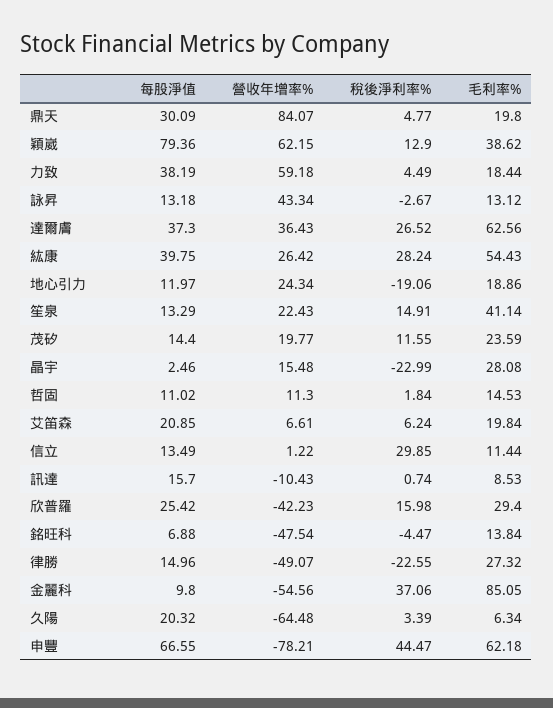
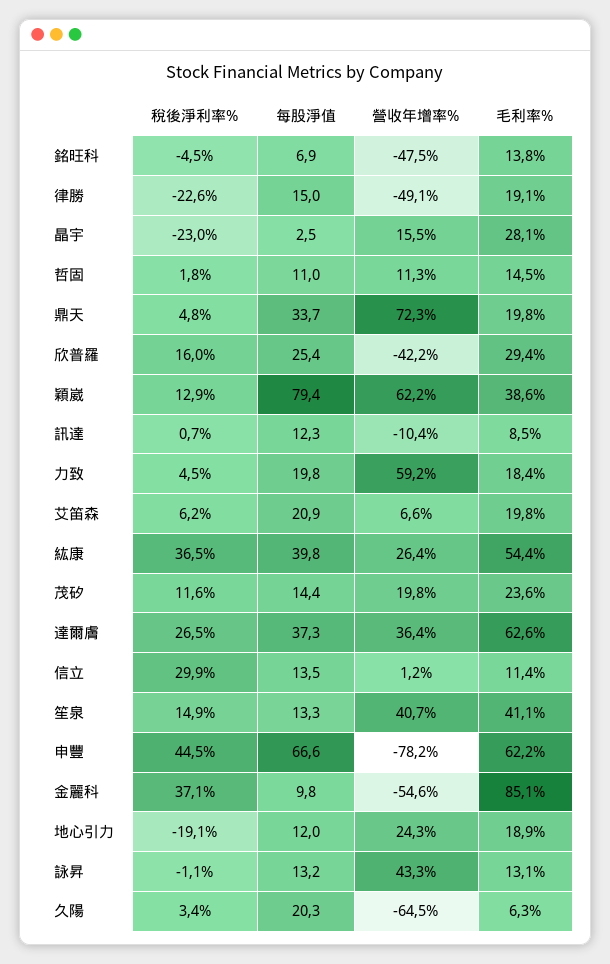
  {
    "每股淨值": {
-     "鼎天": 30.09,
+     "鼎天": 33.7,
      "穎崴": 79.36,
-     "力致": 38.19,
+     "力致": 19.8,
      "詠昇": 13.18,
      "達爾膚": 37.3,
      "紘康": 39.75,
      "地心引力": 11.97,
      "笙泉": 13.29,
      "茂矽": 14.4,
      "晶宇": 2.46,
      "哲固": 11.02,
      "艾笛森": 20.85,
      "信立": 13.49,
-     "訊達": 15.7,
+     "訊達": 12.3,
      "欣普羅": 25.42,
      "銘旺科": 6.88,
      "律勝": 14.96,
      "金麗科": 9.8,
      "久陽": 20.32,
      "申豐": 66.55
    },
    "營收年增率%": {
-     "鼎天": 84.07,
+     "鼎天": 72.3,
      "穎崴": 62.15,
      "力致": 59.18,
      "詠昇": 43.34,
      "達爾膚": 36.43,
      "紘康": 26.42,
      "地心引力": 24.34,
-     "笙泉": 22.43,
+     "笙泉": 40.7,
      "茂矽": 19.77,
      "晶宇": 15.48,
      "哲固": 11.3,
      "艾笛森": 6.61,
      "信立": 1.22,
      "訊達": -10.43,
      "欣普羅": -42.23,
      "銘旺科": -47.54,
      "律勝": -49.07,
      "金麗科": -54.56,
      "久陽": -64.48,
      "申豐": -78.21
    },
    "稅後淨利率%": {
      "鼎天": 4.77,
      "穎崴": 12.9,
      "力致": 4.49,
-     "詠昇": -2.67,
+     "詠昇": -1.1,
      "達爾膚": 26.52,
-     "紘康": 28.24,
+     "紘康": 36.5,
      "地心引力": -19.06,
      "笙泉": 14.91,
      "茂矽": 11.55,
      "晶宇": -22.99,
      "哲固": 1.84,
      "艾笛森": 6.24,
      "信立": 29.85,
      "訊達": 0.74,
      "欣普羅": 15.98,
      "銘旺科": -4.47,
      "律勝": -22.55,
      "金麗科": 37.06,
      "久陽": 3.39,
      "申豐": 44.47
    },
    "毛利率%": {
      "鼎天": 19.8,
      "穎崴": 38.62,
      "力致": 18.44,
      "詠昇": 13.12,
      "達爾膚": 62.56,
      "紘康": 54.43,
      "地心引力": 18.86,
      "笙泉": 41.14,
      "茂矽": 23.59,
      "晶宇": 28.08,
      "哲固": 14.53,
      "艾笛森": 19.84,
      "信立": 11.44,
      "訊達": 8.53,
      "欣普羅": 29.4,
      "銘旺科": 13.84,
-     "律勝": 27.32,
+     "律勝": 19.1,
      "金麗科": 85.05,
      "久陽": 6.34,
      "申豐": 62.18
    }
  }

